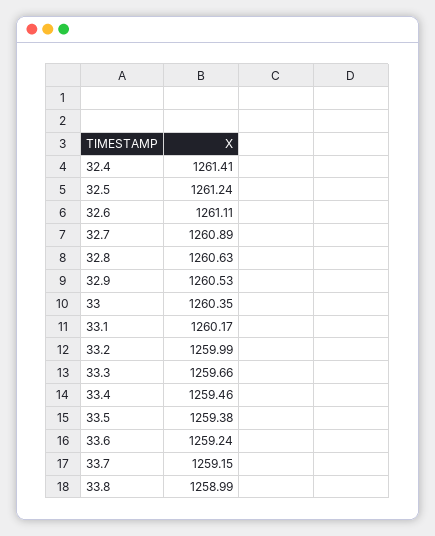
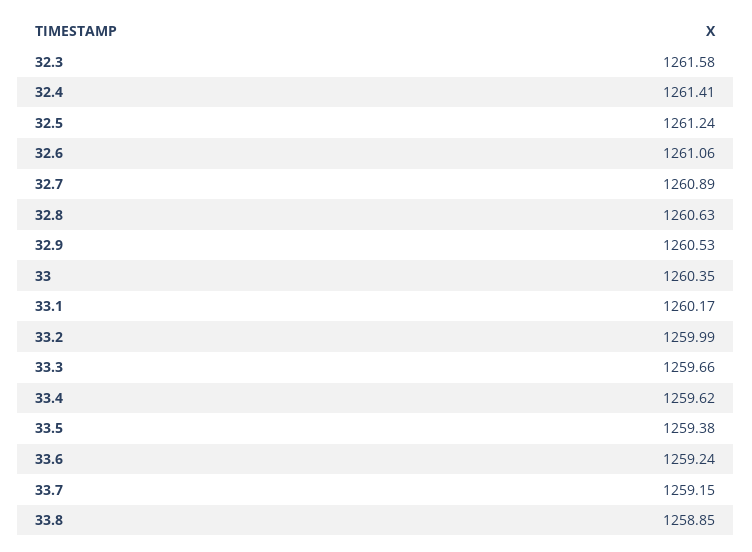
  {
    "32.4": 1261.41,
    "32.5": 1261.24,
-   "32.6": 1261.11,
+   "32.6": 1261.06,
    "32.7": 1260.89,
    "32.8": 1260.63,
    "32.9": 1260.53,
    "33": 1260.35,
    "33.1": 1260.17,
    "33.2": 1259.99,
    "33.3": 1259.66,
-   "33.4": 1259.46,
+   "33.4": 1259.62,
    "33.5": 1259.38,
    "33.6": 1259.24,
    "33.7": 1259.15,
-   "33.8": 1258.99
+   "33.8": 1258.85,
+   "32.3": 1261.58
  }

